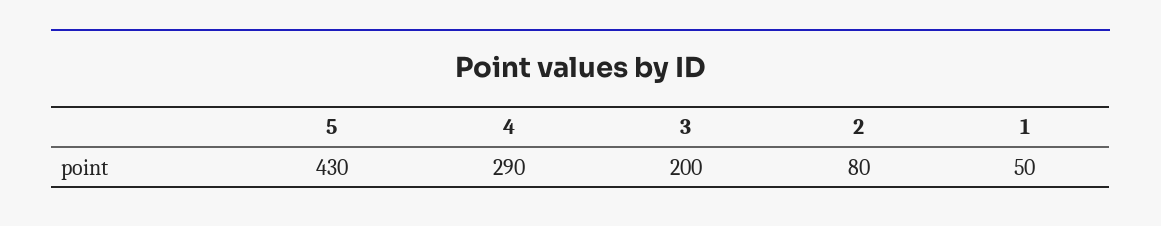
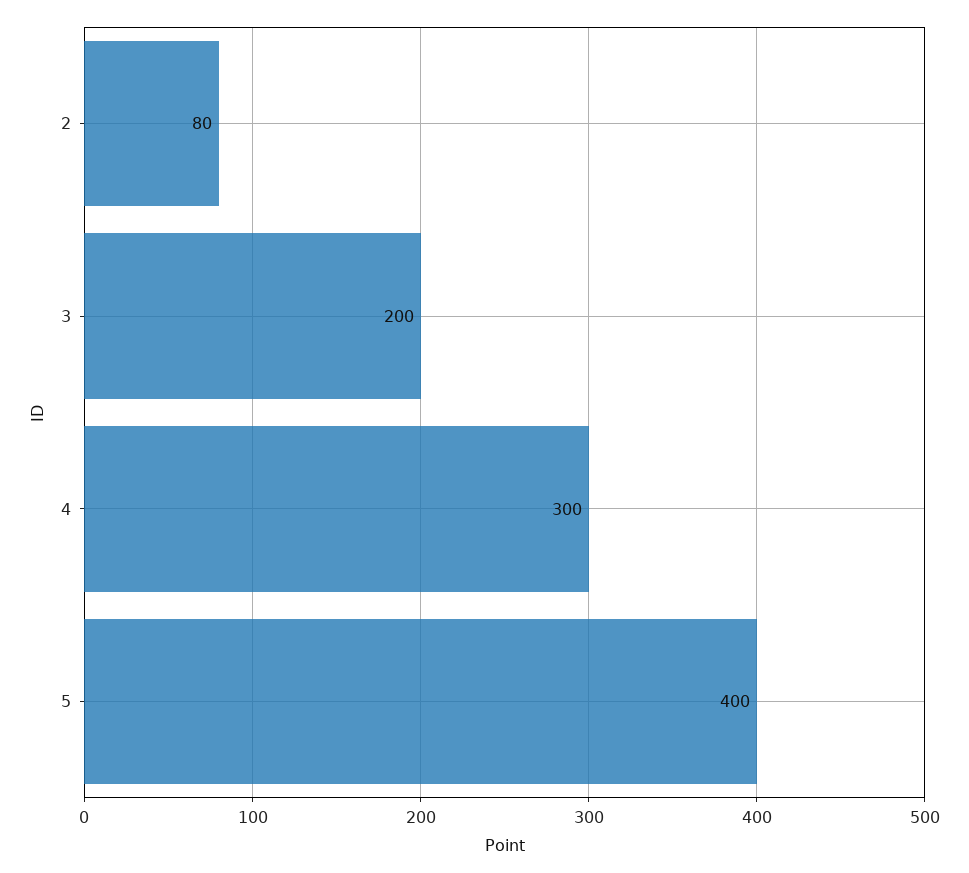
  {
-   "5": 430,
+   "5": 400,
-   "4": 290,
+   "4": 300,
    "3": 200,
-   "2": 80,
+   "2": 80
-   "1": 50
  }

